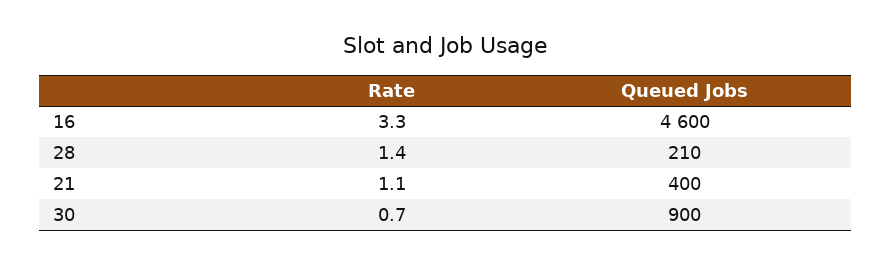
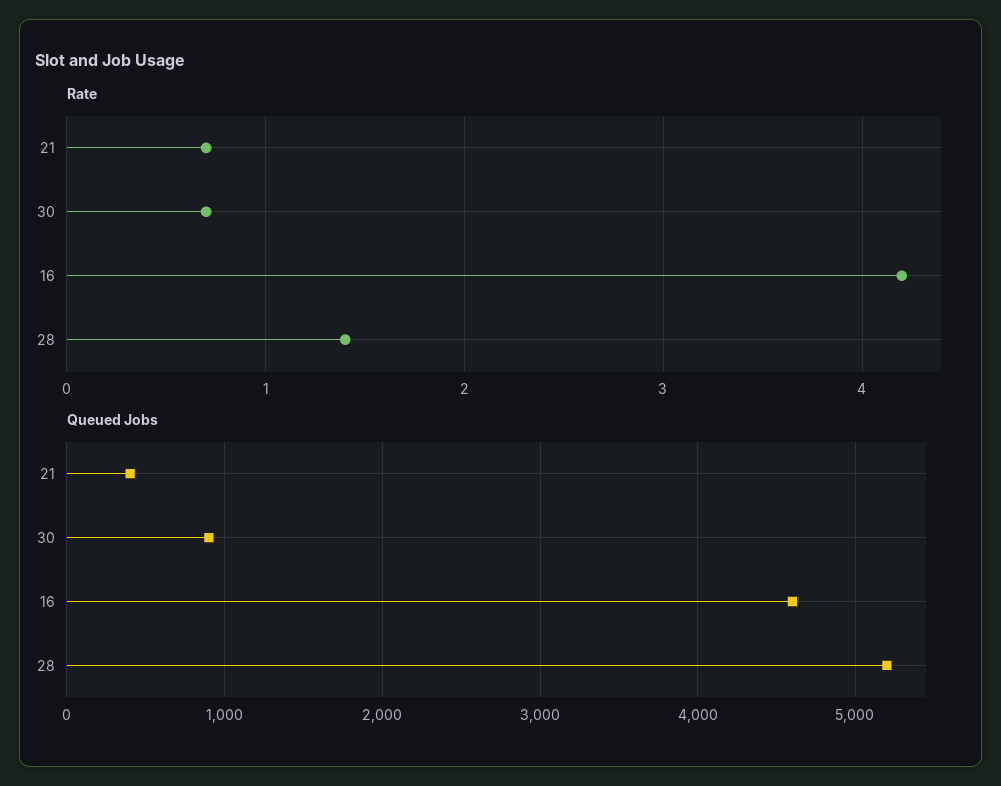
  {
    "Rate": {
-     "16": 3.3,
+     "16": 4.2,
      "28": 1.4,
-     "21": 1.1,
+     "21": 0.7,
      "30": 0.7
    },
    "Queued Jobs": {
      "16": 4600,
-     "28": 210,
+     "28": 5200,
      "21": 400,
      "30": 900
    }
  }

